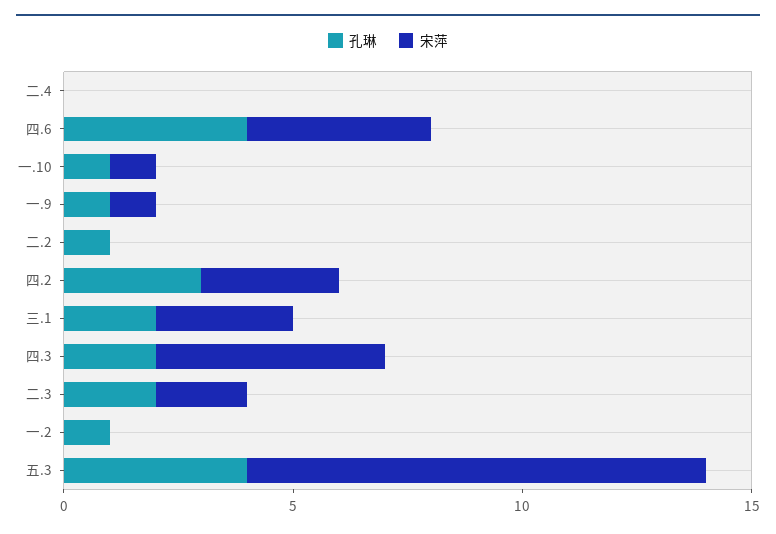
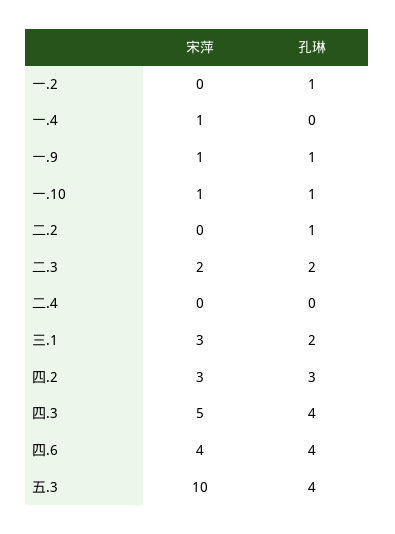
  {
    "孔琳": {
      "二.4": 0,
      "四.6": 4,
      "一.10": 1,
      "一.9": 1,
      "二.2": 1,
      "四.2": 3,
      "三.1": 2,
-     "四.3": 2,
+     "四.3": 4,
      "二.3": 2,
      "一.2": 1,
-     "五.3": 4
+     "五.3": 4,
+     "一.4": 0
    },
    "宋萍": {
      "二.4": 0,
      "四.6": 4,
      "一.10": 1,
      "一.9": 1,
      "二.2": 0,
      "四.2": 3,
      "三.1": 3,
      "四.3": 5,
      "二.3": 2,
      "一.2": 0,
-     "五.3": 10
+     "五.3": 10,
+     "一.4": 1
    }
  }

